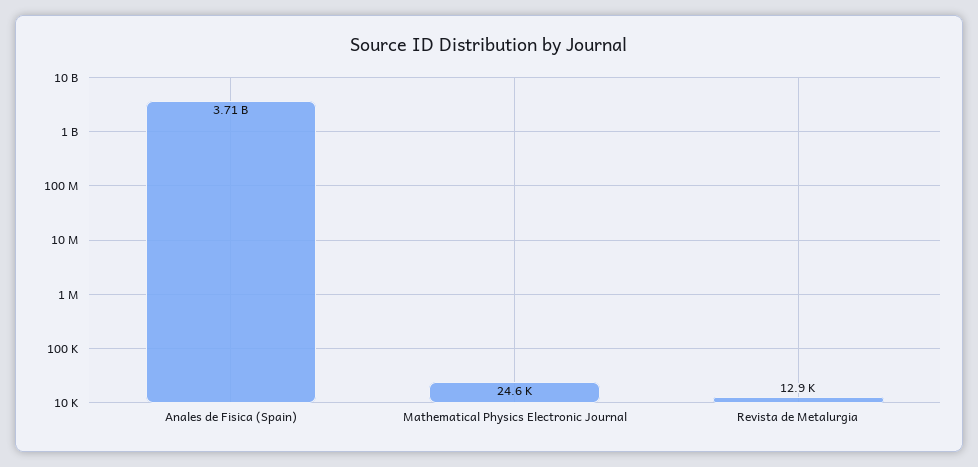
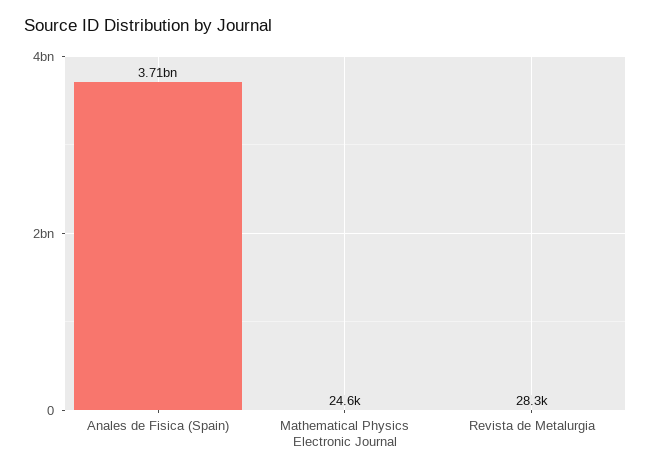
  {
    "Anales de Fisica (Spain)": 3710000000,
    "Mathematical Physics Electronic Journal": 24600,
-   "Revista de Metalurgia": 12900
+   "Revista de Metalurgia": 28300
  }

